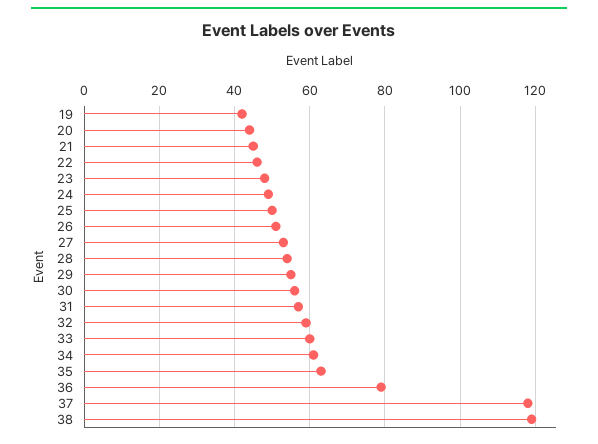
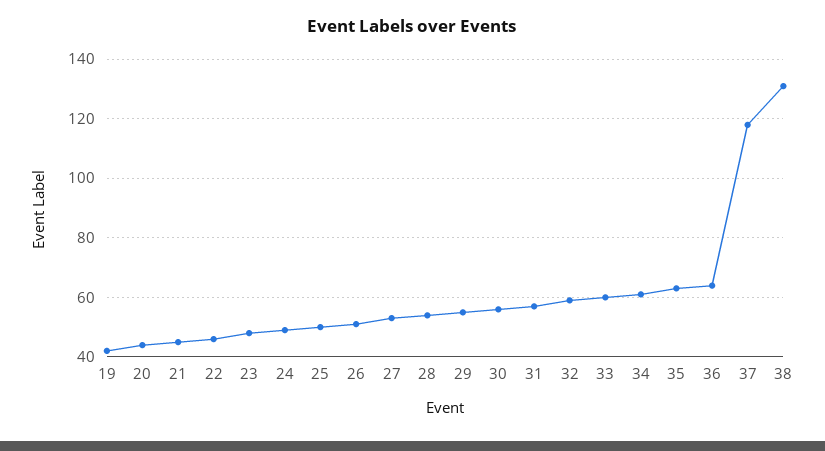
  {
    "19": 40,
    "20": 45,
    "21": 45,
    "22": 45,
    "23": 50,
    "24": 50,
    "25": 50,
    "26": 50,
    "27": 55,
    "28": 55,
    "29": 55,
    "30": 55,
    "31": 55,
    "32": 60,
    "33": 60,
    "34": 60,
    "35": 65,
-   "36": 80,
+   "36": 65,
    "37": 120,
-   "38": 120
+   "38": 130
  }

